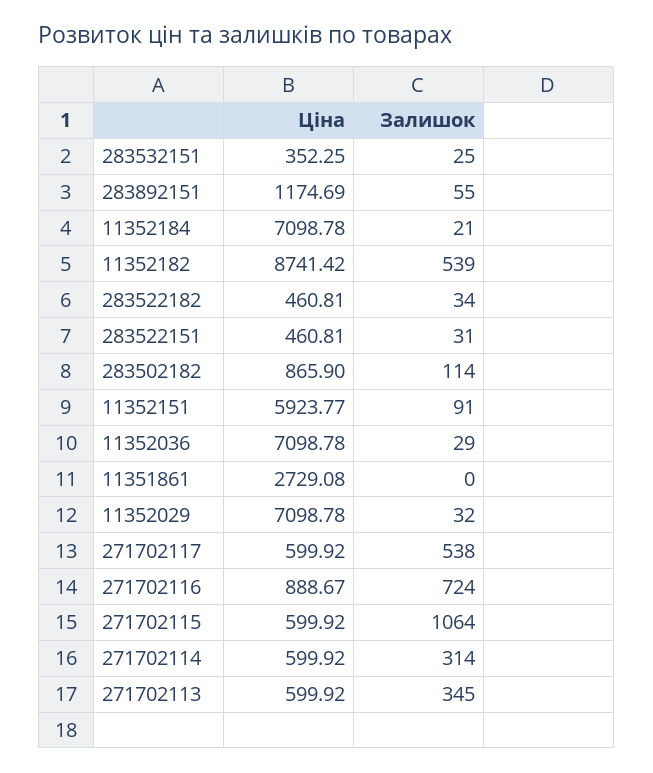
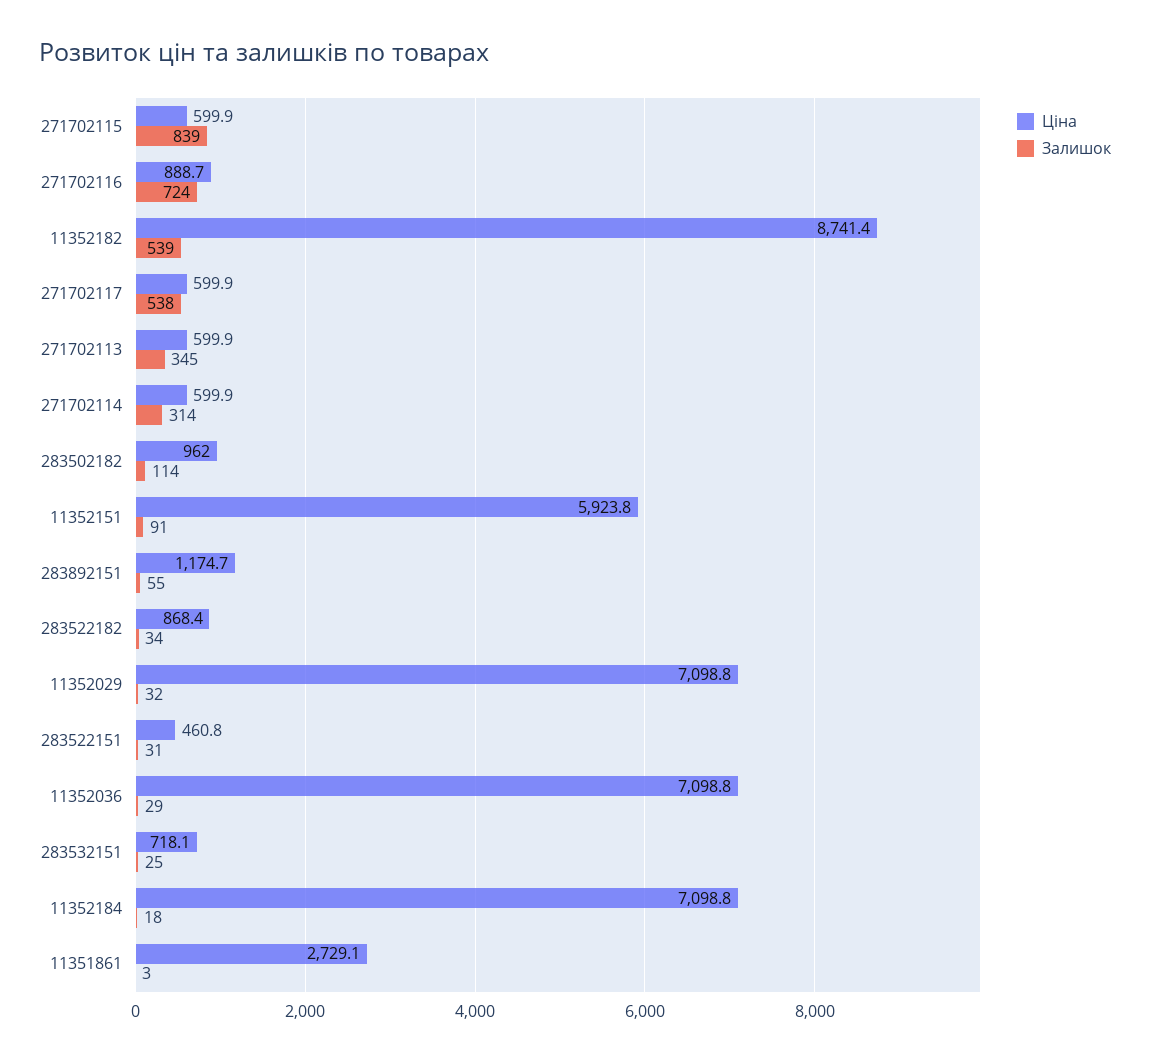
  {
    "Ціна": {
-     "283532151": 352.25,
+     "283532151": 718.1,
      "283892151": 1174.69,
      "11352184": 7098.78,
      "11352182": 8741.42,
-     "283522182": 460.81,
+     "283522182": 868.4,
      "283522151": 460.81,
-     "283502182": 865.9,
+     "283502182": 962,
      "11352151": 5923.77,
      "11352036": 7098.78,
      "11351861": 2729.08,
      "11352029": 7098.78,
      "271702117": 599.92,
      "271702116": 888.67,
      "271702115": 599.92,
      "271702114": 599.92,
      "271702113": 599.92
    },
    "Залишок": {
      "283532151": 25,
      "283892151": 55,
-     "11352184": 21,
+     "11352184": 18,
      "11352182": 539,
      "283522182": 34,
      "283522151": 31,
      "283502182": 114,
      "11352151": 91,
      "11352036": 29,
-     "11351861": 0,
+     "11351861": 3,
      "11352029": 32,
      "271702117": 538,
      "271702116": 724,
-     "271702115": 1064,
+     "271702115": 839,
      "271702114": 314,
      "271702113": 345
    }
  }

